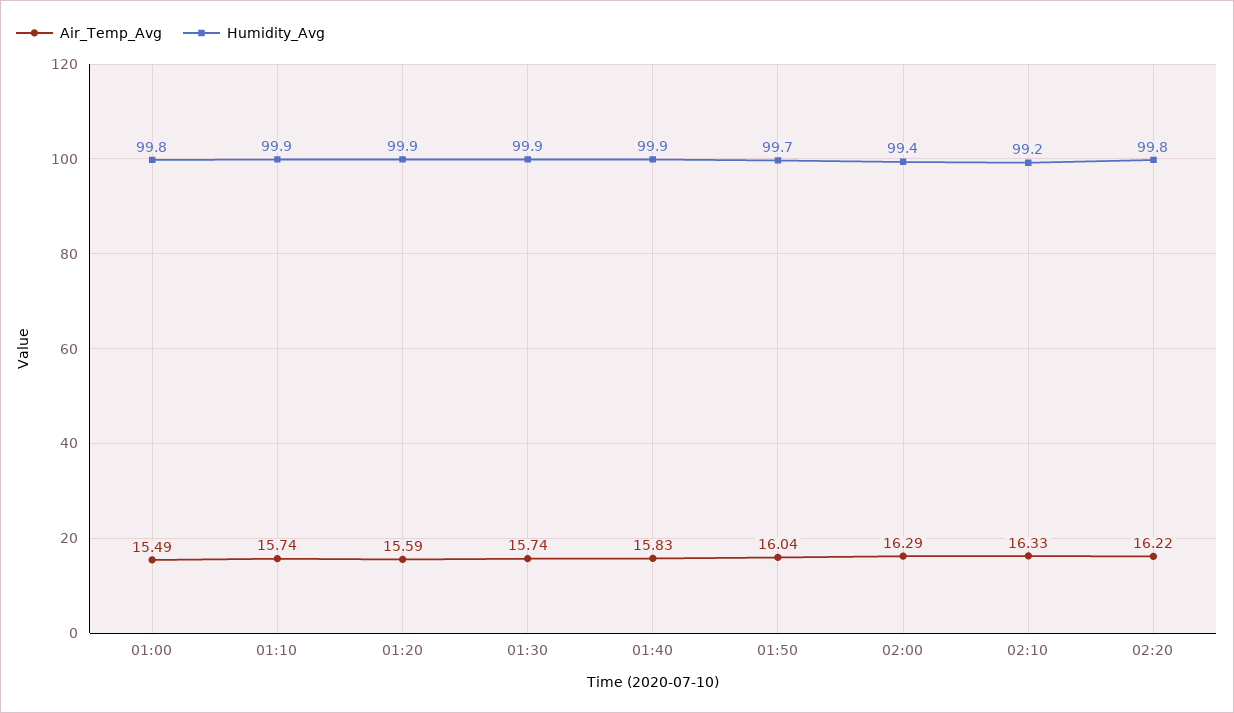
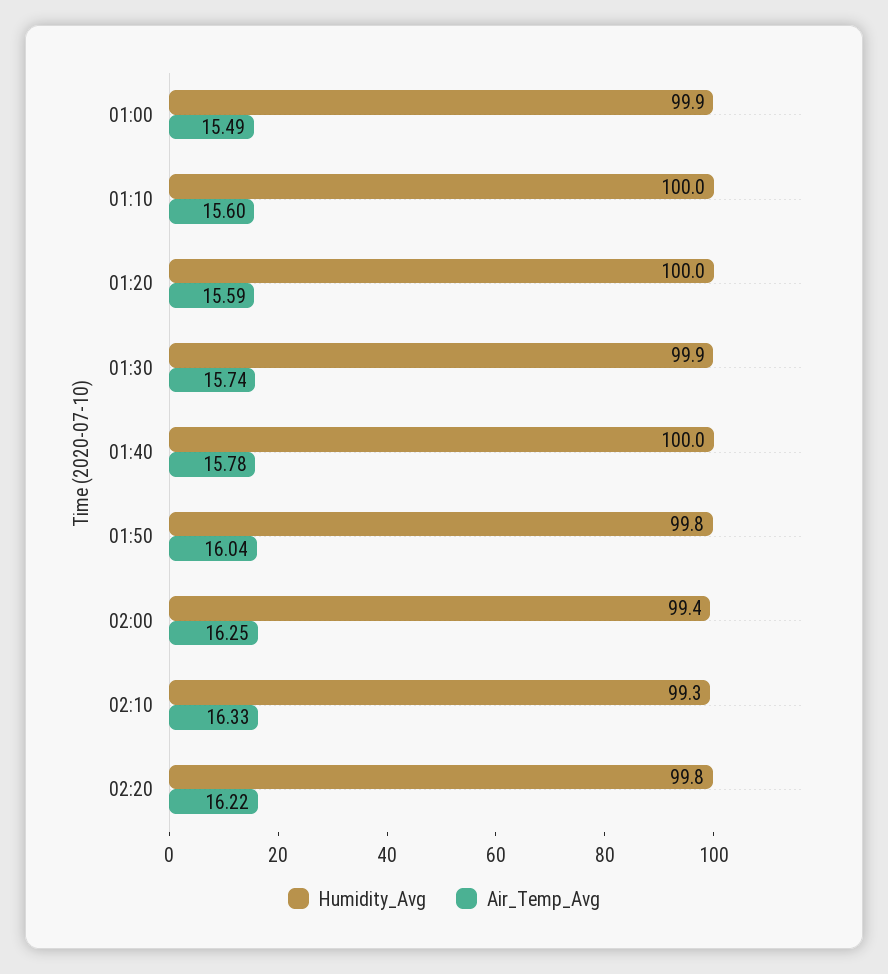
  {
    "Air_Temp_Avg": {
      "01:00": 15.49,
-     "01:10": 15.74,
+     "01:10": 15.6,
      "01:20": 15.59,
      "01:30": 15.74,
-     "01:40": 15.83,
+     "01:40": 15.78,
      "01:50": 16.04,
-     "02:00": 16.29,
+     "02:00": 16.25,
      "02:10": 16.33,
      "02:20": 16.22
    },
    "Humidity_Avg": {
-     "01:00": 99.8,
+     "01:00": 99.9,
-     "01:10": 99.9,
+     "01:10": 100,
-     "01:20": 99.9,
+     "01:20": 100,
      "01:30": 99.9,
-     "01:40": 99.9,
+     "01:40": 100,
-     "01:50": 99.7,
+     "01:50": 99.8,
      "02:00": 99.4,
-     "02:10": 99.2,
+     "02:10": 99.3,
      "02:20": 99.8
    }
  }

